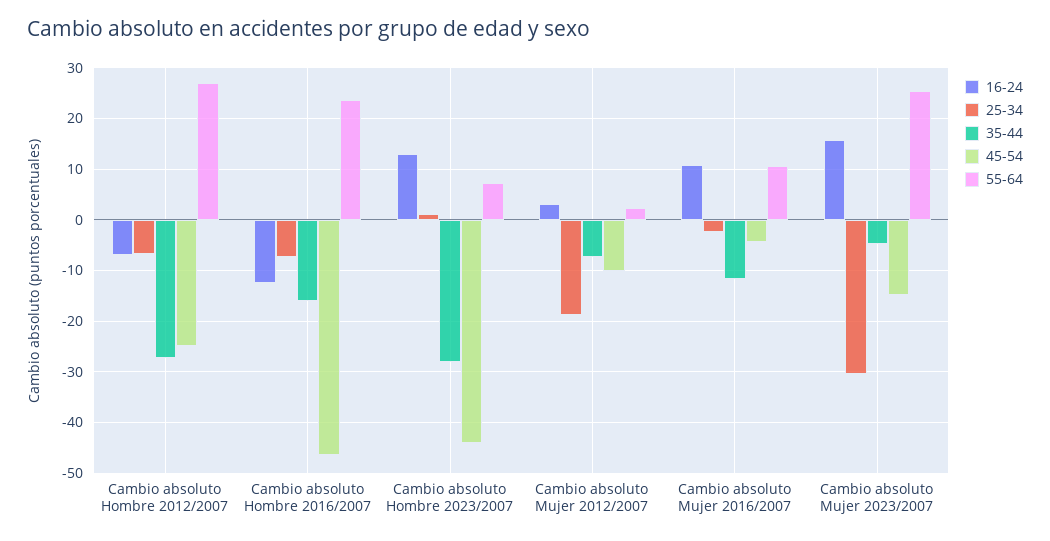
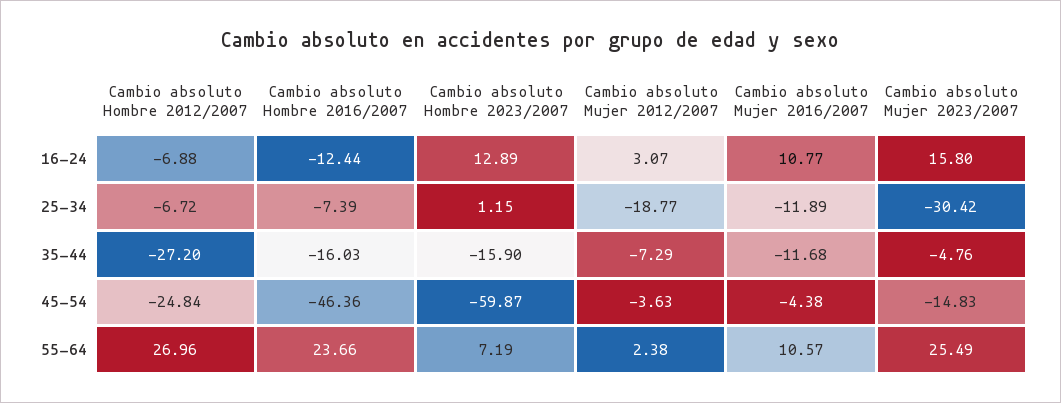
  {
    "16-24": {
      "Cambio absoluto Hombre 2012/2007": -6.88,
      "Cambio absoluto Hombre 2016/2007": -12.44,
      "Cambio absoluto Hombre 2023/2007": 12.89,
      "Cambio absoluto Mujer 2012/2007": 3.07,
      "Cambio absoluto Mujer 2016/2007": 10.77,
      "Cambio absoluto Mujer 2023/2007": 15.8
    },
    "25-34": {
      "Cambio absoluto Hombre 2012/2007": -6.72,
      "Cambio absoluto Hombre 2016/2007": -7.39,
      "Cambio absoluto Hombre 2023/2007": 1.15,
      "Cambio absoluto Mujer 2012/2007": -18.77,
-     "Cambio absoluto Mujer 2016/2007": -2,
+     "Cambio absoluto Mujer 2016/2007": -11.89,
      "Cambio absoluto Mujer 2023/2007": -30.42
    },
    "35-44": {
      "Cambio absoluto Hombre 2012/2007": -27.2,
      "Cambio absoluto Hombre 2016/2007": -16.03,
-     "Cambio absoluto Hombre 2023/2007": -28,
+     "Cambio absoluto Hombre 2023/2007": -15.9,
      "Cambio absoluto Mujer 2012/2007": -7.29,
      "Cambio absoluto Mujer 2016/2007": -11.68,
      "Cambio absoluto Mujer 2023/2007": -4.76
    },
    "45-54": {
      "Cambio absoluto Hombre 2012/2007": -24.84,
      "Cambio absoluto Hombre 2016/2007": -46.36,
-     "Cambio absoluto Hombre 2023/2007": -44,
+     "Cambio absoluto Hombre 2023/2007": -59.87,
-     "Cambio absoluto Mujer 2012/2007": -10,
+     "Cambio absoluto Mujer 2012/2007": -3.63,
      "Cambio absoluto Mujer 2016/2007": -4.38,
      "Cambio absoluto Mujer 2023/2007": -14.83
    },
    "55-64": {
      "Cambio absoluto Hombre 2012/2007": 26.96,
      "Cambio absoluto Hombre 2016/2007": 23.66,
      "Cambio absoluto Hombre 2023/2007": 7.19,
      "Cambio absoluto Mujer 2012/2007": 2.38,
      "Cambio absoluto Mujer 2016/2007": 10.57,
      "Cambio absoluto Mujer 2023/2007": 25.49
    }
  }

